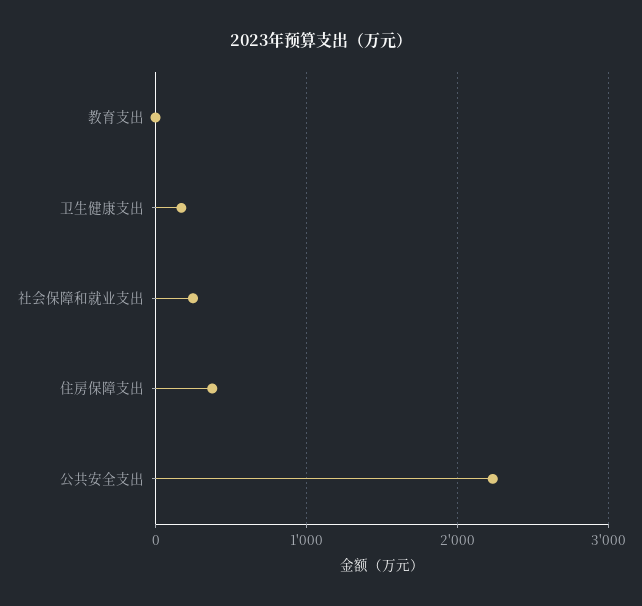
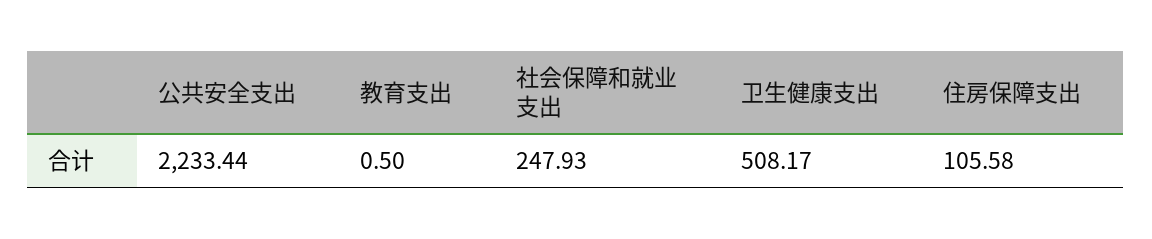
  {
    "教育支出": 0.5,
-   "卫生健康支出": 200,
+   "卫生健康支出": 508.17,
    "社会保障和就业支出": 247.93,
-   "住房保障支出": 400,
+   "住房保障支出": 105.58,
    "公共安全支出": 2233.44
  }

